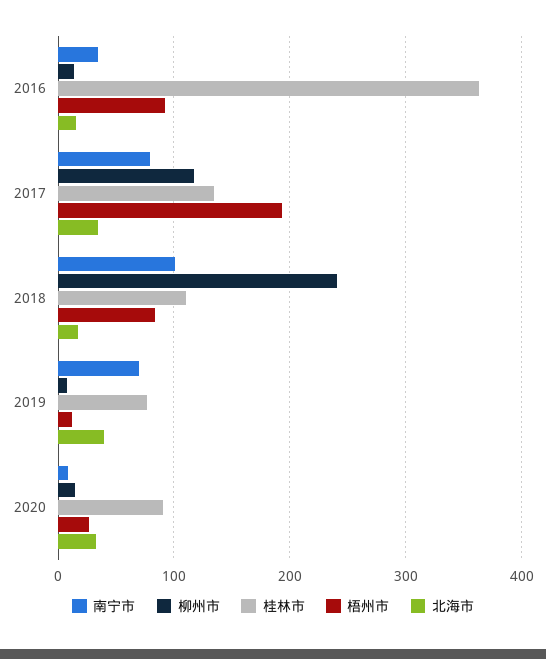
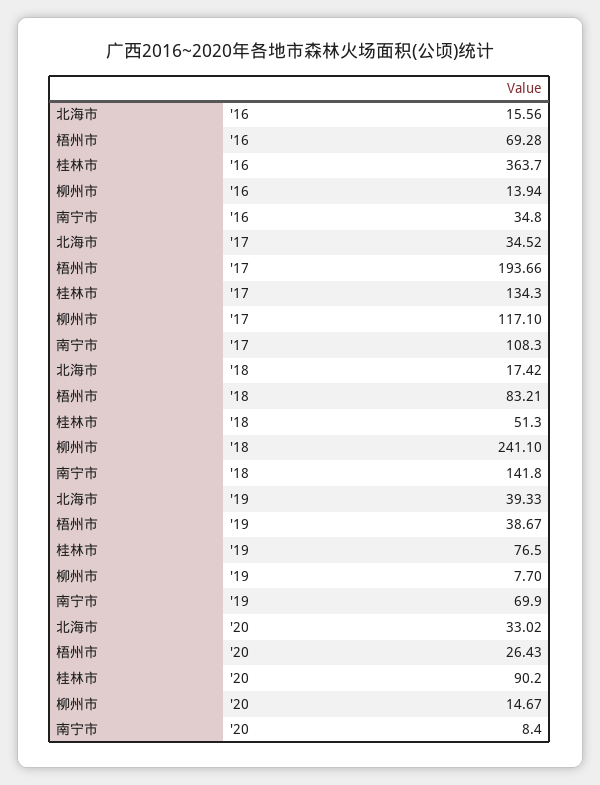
  {
    "南宁市": {
      "2016": 34.8,
-     "2017": 80,
+     "2017": 108.3,
-     "2018": 100,
+     "2018": 141.8,
      "2019": 69.9,
      "2020": 8.4
    },
    "柳州市": {
      "2016": 13.94,
      "2017": 117.1,
      "2018": 241.1,
      "2019": 7.7,
      "2020": 14.67
    },
    "桂林市": {
      "2016": 363.7,
      "2017": 134.3,
-     "2018": 110,
+     "2018": 51.3,
      "2019": 76.5,
      "2020": 90.2
    },
    "梧州市": {
-     "2016": 90,
+     "2016": 69.28,
      "2017": 193.66,
      "2018": 83.21,
-     "2019": 10,
+     "2019": 38.67,
      "2020": 26.43
    },
    "北海市": {
      "2016": 15.56,
      "2017": 34.52,
      "2018": 17.42,
      "2019": 39.33,
      "2020": 33.02
    }
  }

